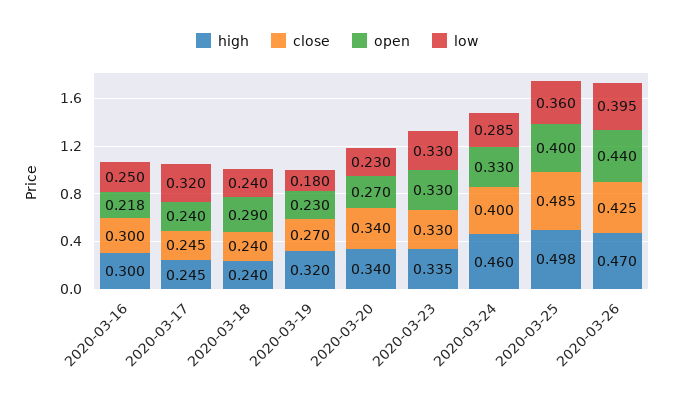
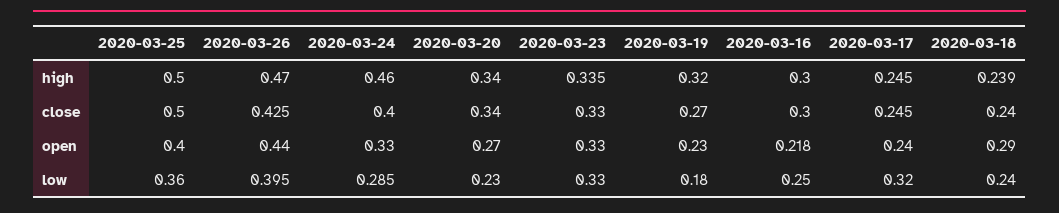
  {
    "high": {
      "2020-03-16": 0.3,
      "2020-03-17": 0.245,
-     "2020-03-18": 0.24,
+     "2020-03-18": 0.239,
      "2020-03-19": 0.32,
      "2020-03-20": 0.34,
      "2020-03-23": 0.335,
      "2020-03-24": 0.46,
-     "2020-03-25": 0.498,
+     "2020-03-25": 0.5,
      "2020-03-26": 0.47
    },
    "close": {
      "2020-03-16": 0.3,
      "2020-03-17": 0.245,
      "2020-03-18": 0.24,
      "2020-03-19": 0.27,
      "2020-03-20": 0.34,
      "2020-03-23": 0.33,
      "2020-03-24": 0.4,
-     "2020-03-25": 0.485,
+     "2020-03-25": 0.5,
      "2020-03-26": 0.425
    },
    "open": {
      "2020-03-16": 0.218,
      "2020-03-17": 0.24,
      "2020-03-18": 0.29,
      "2020-03-19": 0.23,
      "2020-03-20": 0.27,
      "2020-03-23": 0.33,
      "2020-03-24": 0.33,
      "2020-03-25": 0.4,
      "2020-03-26": 0.44
    },
    "low": {
      "2020-03-16": 0.25,
      "2020-03-17": 0.32,
      "2020-03-18": 0.24,
      "2020-03-19": 0.18,
      "2020-03-20": 0.23,
      "2020-03-23": 0.33,
      "2020-03-24": 0.285,
      "2020-03-25": 0.36,
      "2020-03-26": 0.395
    }
  }

